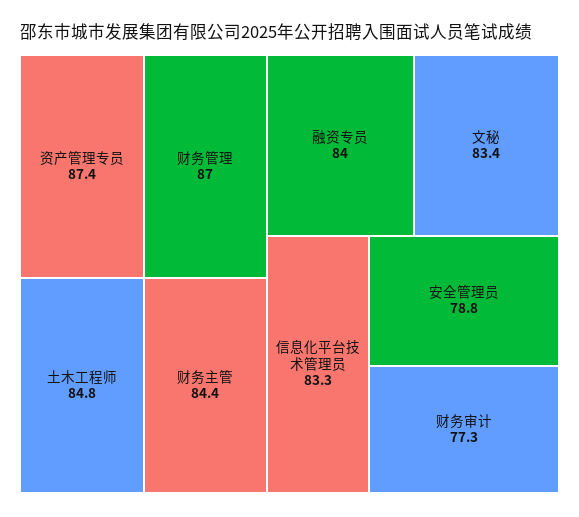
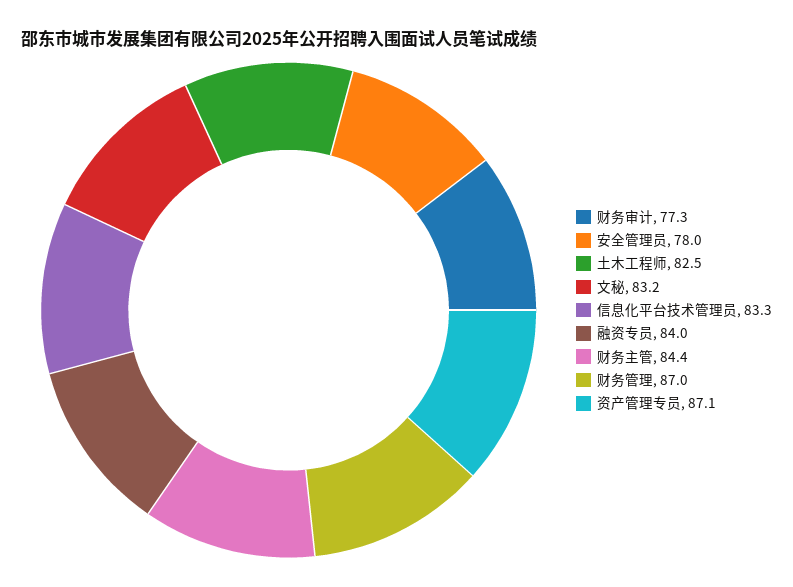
  {
-   "资产管理专员": 87.4,
+   "资产管理专员": 87.1,
    "财务管理": 87,
-   "土木工程师": 84.8,
+   "土木工程师": 82.5,
    "财务主管": 84.4,
    "融资专员": 84,
-   "文秘": 83.4,
+   "文秘": 83.2,
    "信息化平台技术管理员": 83.3,
-   "安全管理员": 78.8,
+   "安全管理员": 78,
    "财务审计": 77.3
  }

